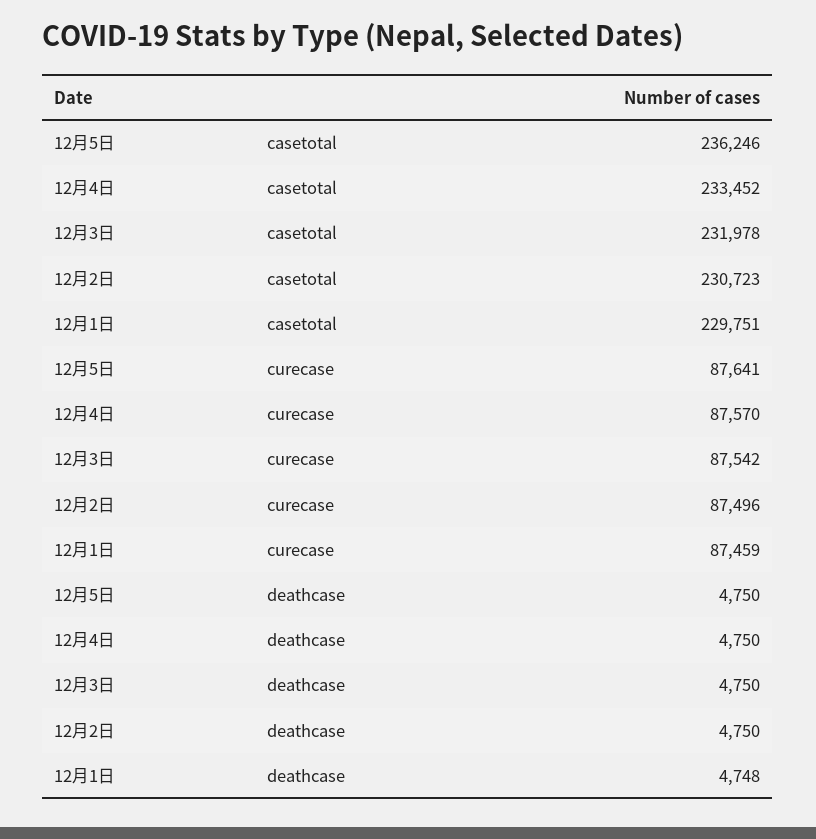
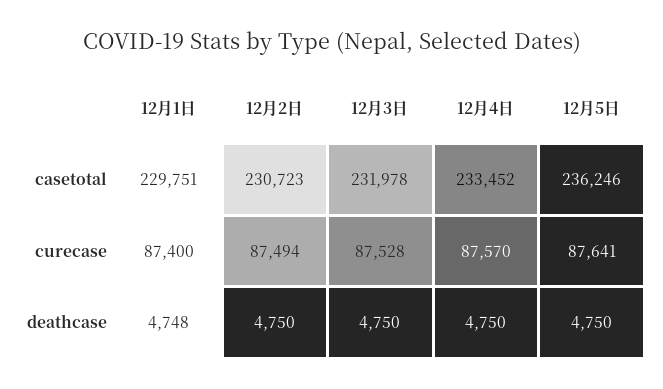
  {
    "12月5日": {
      "casetotal": 236246,
      "curecase": 87641,
      "deathcase": 4750
    },
    "12月4日": {
      "casetotal": 233452,
      "curecase": 87570,
      "deathcase": 4750
    },
    "12月3日": {
      "casetotal": 231978,
-     "curecase": 87542,
+     "curecase": 87528,
      "deathcase": 4750
    },
    "12月2日": {
      "casetotal": 230723,
-     "curecase": 87496,
+     "curecase": 87494,
      "deathcase": 4750
    },
    "12月1日": {
      "casetotal": 229751,
-     "curecase": 87459,
+     "curecase": 87400,
      "deathcase": 4748
    }
  }

